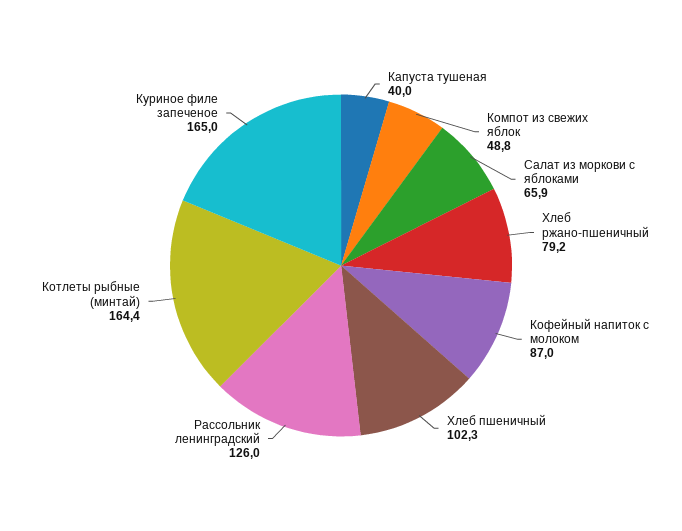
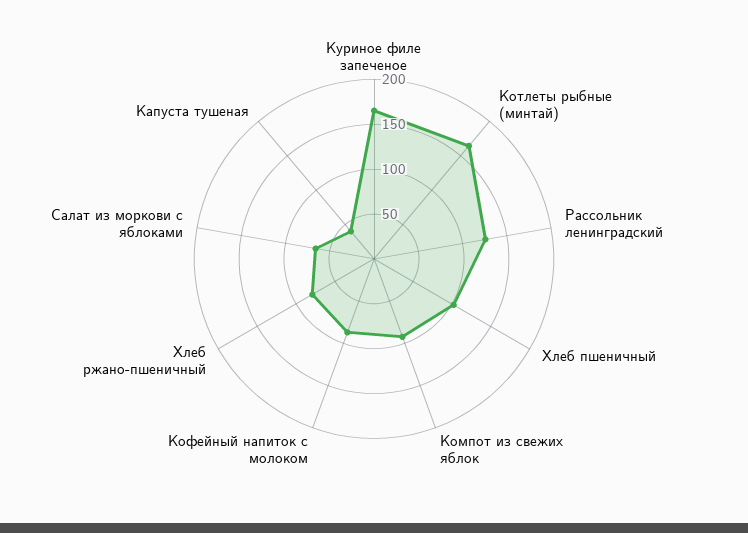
  {
    "Капуста тушеная": 40,
-   "Компот из свежих яблок": 48.8,
+   "Компот из свежих яблок": 90,
    "Салат из моркови с яблоками": 65.9,
    "Хлеб ржано-пшеничный": 79.2,
    "Кофейный напиток с молоком": 87,
    "Хлеб пшеничный": 102.3,
    "Рассольник ленинградский": 126,
    "Котлеты рыбные (минтай)": 164.4,
    "Куриное филе запеченое": 165
  }

